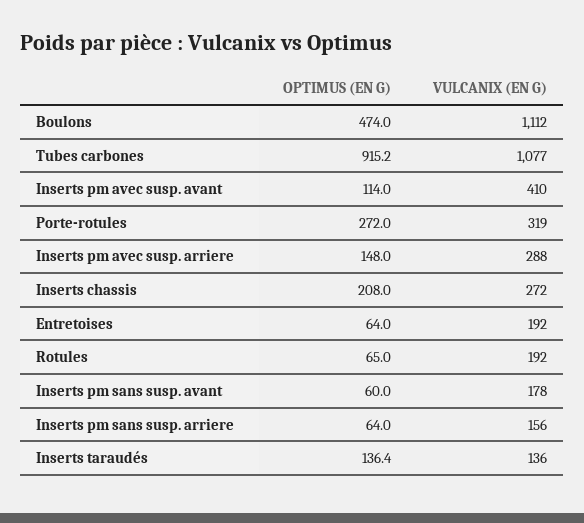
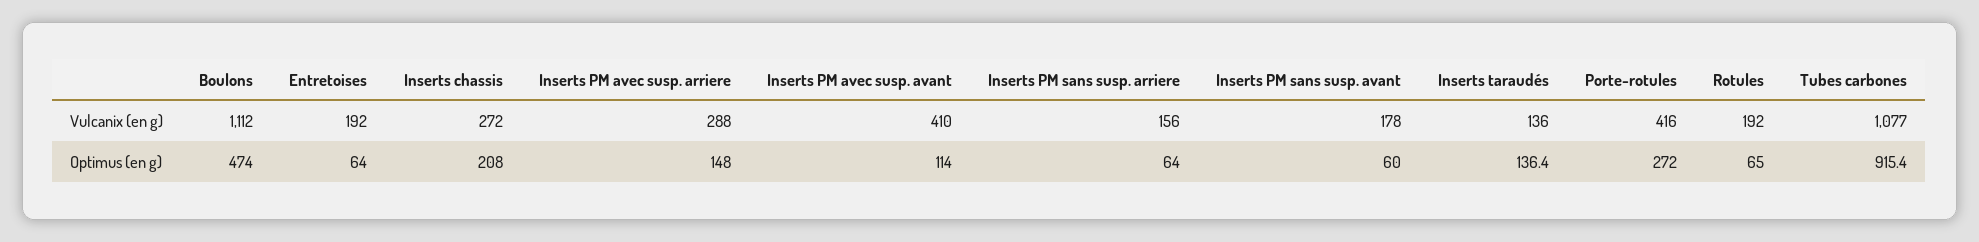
  {
    "OPTIMUS (EN G)": {
      "Boulons": 474,
-     "Tubes carbones": 915.2,
+     "Tubes carbones": 915.4,
      "Inserts pm avec susp. avant": 114,
      "Porte-rotules": 272,
      "Inserts pm avec susp. arriere": 148,
      "Inserts chassis": 208,
      "Entretoises": 64,
      "Rotules": 65,
      "Inserts pm sans susp. avant": 60,
      "Inserts pm sans susp. arriere": 64,
      "Inserts taraudés": 136.4
    },
    "VULCANIX (EN G)": {
      "Boulons": 1112,
      "Tubes carbones": 1077,
      "Inserts pm avec susp. avant": 410,
-     "Porte-rotules": 319,
+     "Porte-rotules": 416,
      "Inserts pm avec susp. arriere": 288,
      "Inserts chassis": 272,
      "Entretoises": 192,
      "Rotules": 192,
      "Inserts pm sans susp. avant": 178,
      "Inserts pm sans susp. arriere": 156,
      "Inserts taraudés": 136
    }
  }

